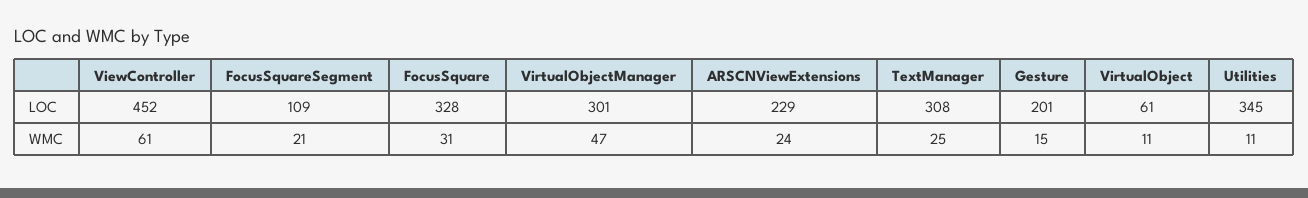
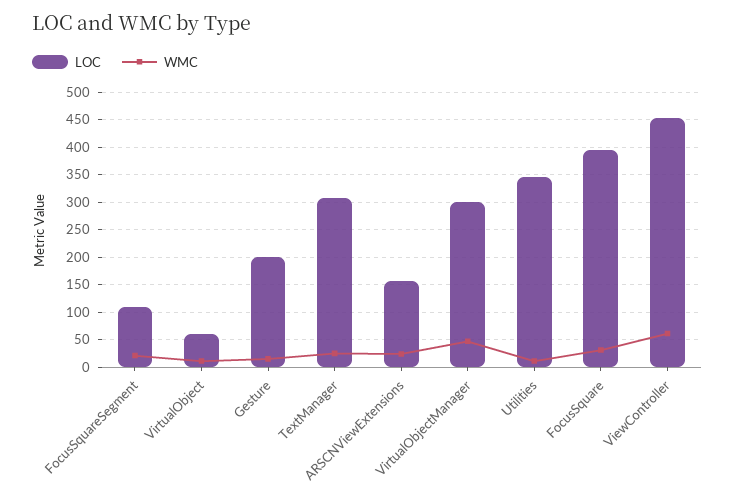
  {
    "LOC": {
      "ViewController": 452,
      "FocusSquareSegment": 109,
-     "FocusSquare": 328,
+     "FocusSquare": 400,
      "VirtualObjectManager": 301,
-     "ARSCNViewExtensions": 229,
+     "ARSCNViewExtensions": 150,
      "TextManager": 308,
      "Gesture": 201,
      "VirtualObject": 61,
      "Utilities": 345
    },
    "WMC": {
      "ViewController": 61,
      "FocusSquareSegment": 21,
      "FocusSquare": 31,
      "VirtualObjectManager": 47,
      "ARSCNViewExtensions": 24,
      "TextManager": 25,
      "Gesture": 15,
      "VirtualObject": 11,
      "Utilities": 11
    }
  }

